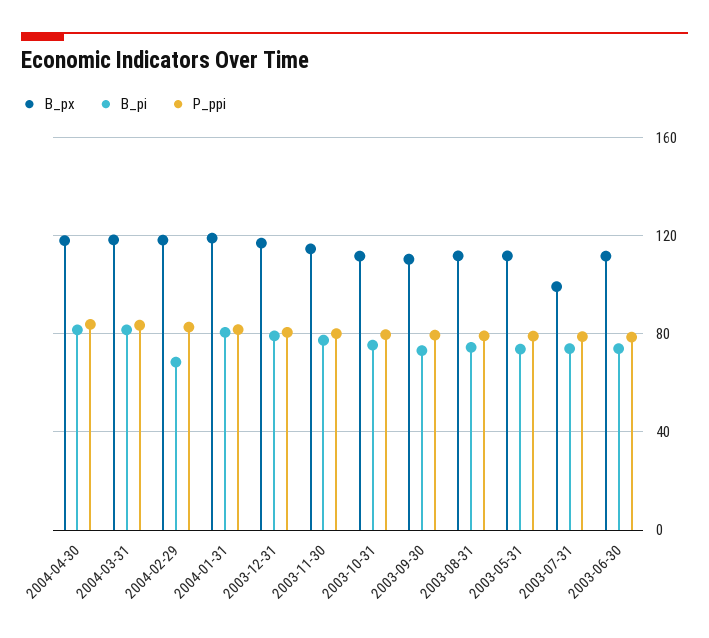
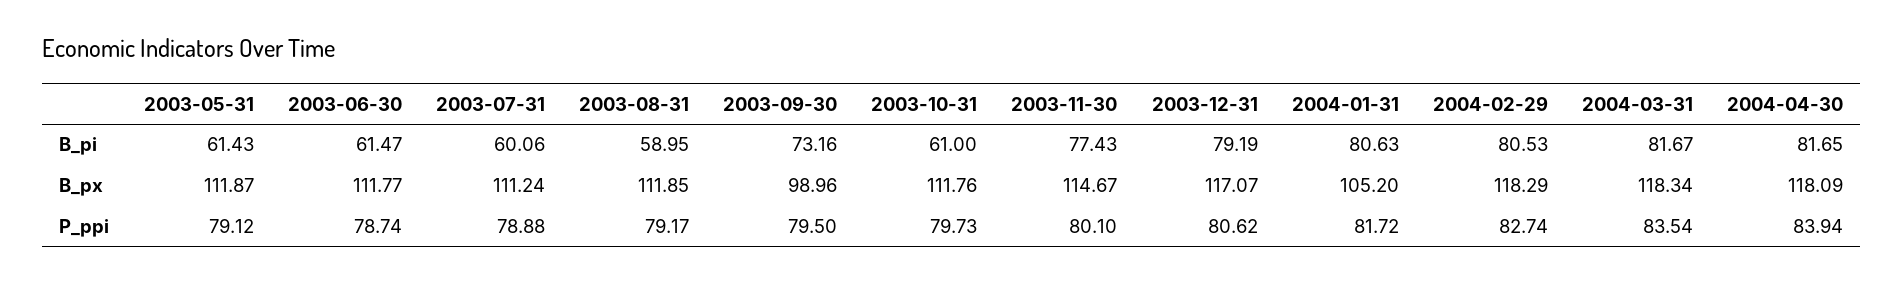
  {
    "B_px": {
      "2004-04-30": 118.09,
      "2004-03-31": 118.34,
      "2004-02-29": 118.29,
-     "2004-01-31": 120,
+     "2004-01-31": 105.2,
      "2003-12-31": 117.07,
      "2003-11-30": 114.67,
      "2003-10-31": 111.76,
-     "2003-09-30": 110,
+     "2003-09-30": 98.96,
      "2003-08-31": 111.85,
      "2003-05-31": 111.87,
-     "2003-07-31": 100,
+     "2003-07-31": 111.24,
      "2003-06-30": 111.77
    },
    "B_pi": {
      "2004-04-30": 81.65,
      "2004-03-31": 81.67,
-     "2004-02-29": 70,
+     "2004-02-29": 80.53,
      "2004-01-31": 80.63,
      "2003-12-31": 79.19,
      "2003-11-30": 77.43,
-     "2003-10-31": 75,
+     "2003-10-31": 61,
      "2003-09-30": 73.16,
-     "2003-08-31": 75,
+     "2003-08-31": 58.95,
-     "2003-05-31": 75,
+     "2003-05-31": 61.43,
-     "2003-07-31": 75,
+     "2003-07-31": 60.06,
-     "2003-06-30": 75
+     "2003-06-30": 61.47
    },
    "P_ppi": {
      "2004-04-30": 83.94,
      "2004-03-31": 83.54,
      "2004-02-29": 82.74,
      "2004-01-31": 81.72,
      "2003-12-31": 80.62,
      "2003-11-30": 80.1,
      "2003-10-31": 79.73,
      "2003-09-30": 79.5,
      "2003-08-31": 79.17,
      "2003-05-31": 79.12,
      "2003-07-31": 78.88,
      "2003-06-30": 78.74
    }
  }

